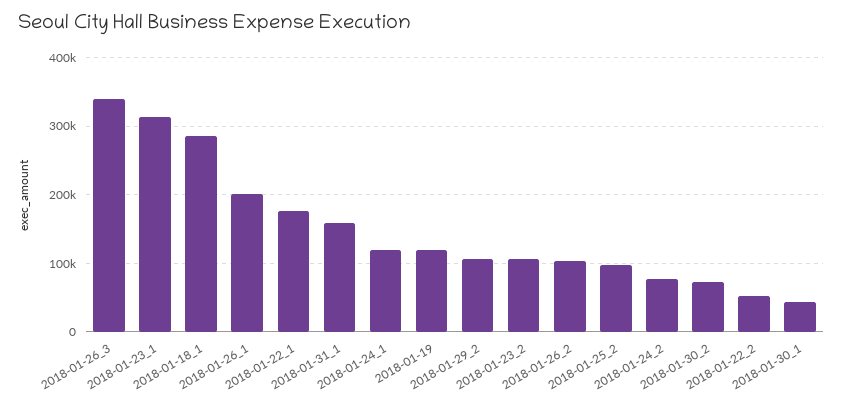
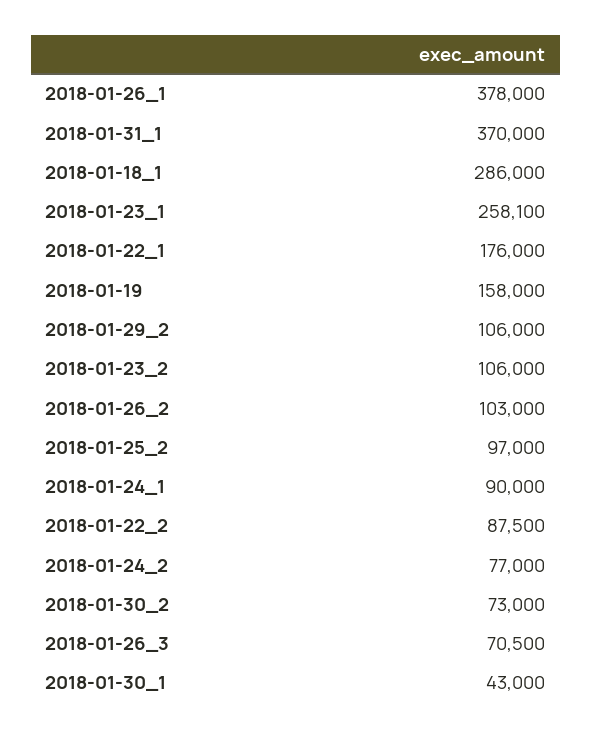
  {
-   "2018-01-26_3": 340000,
+   "2018-01-26_3": 70500,
-   "2018-01-23_1": 310000,
+   "2018-01-23_1": 258100,
    "2018-01-18_1": 286000,
-   "2018-01-26_1": 200000,
+   "2018-01-26_1": 378000,
    "2018-01-22_1": 176000,
-   "2018-01-31_1": 160000,
+   "2018-01-31_1": 370000,
-   "2018-01-24_1": 120000,
+   "2018-01-24_1": 90000,
-   "2018-01-19": 120000,
+   "2018-01-19": 158000,
    "2018-01-29_2": 106000,
    "2018-01-23_2": 106000,
    "2018-01-26_2": 103000,
    "2018-01-25_2": 97000,
    "2018-01-24_2": 77000,
    "2018-01-30_2": 73000,
-   "2018-01-22_2": 50000,
+   "2018-01-22_2": 87500,
    "2018-01-30_1": 43000
  }

